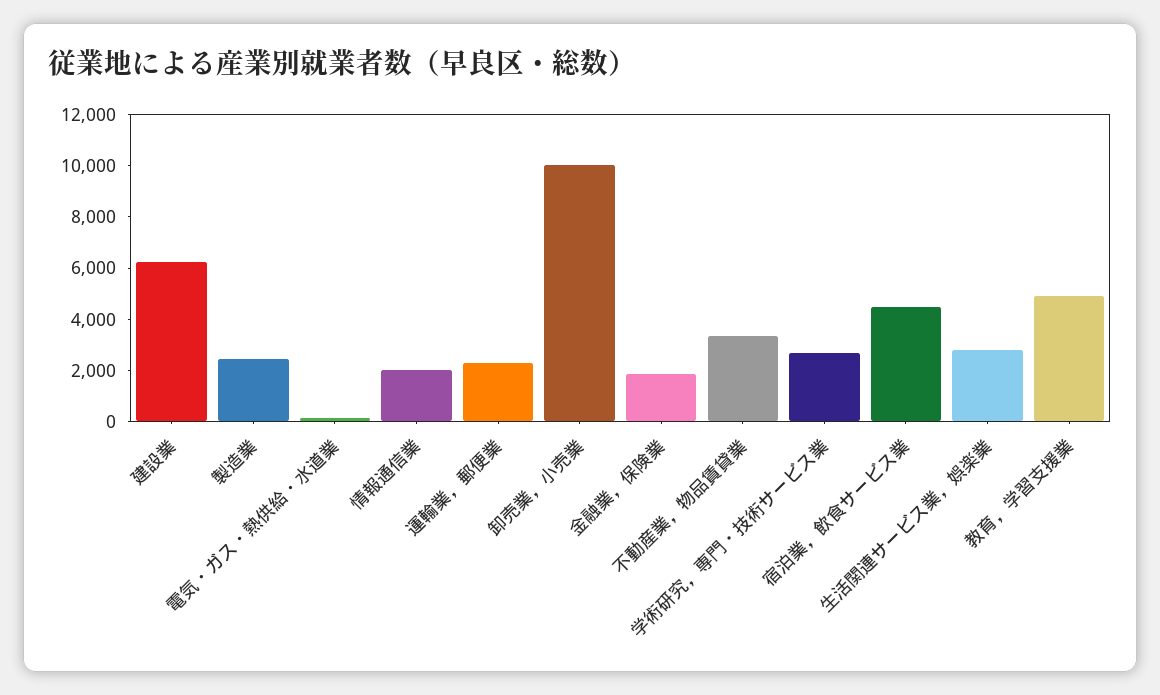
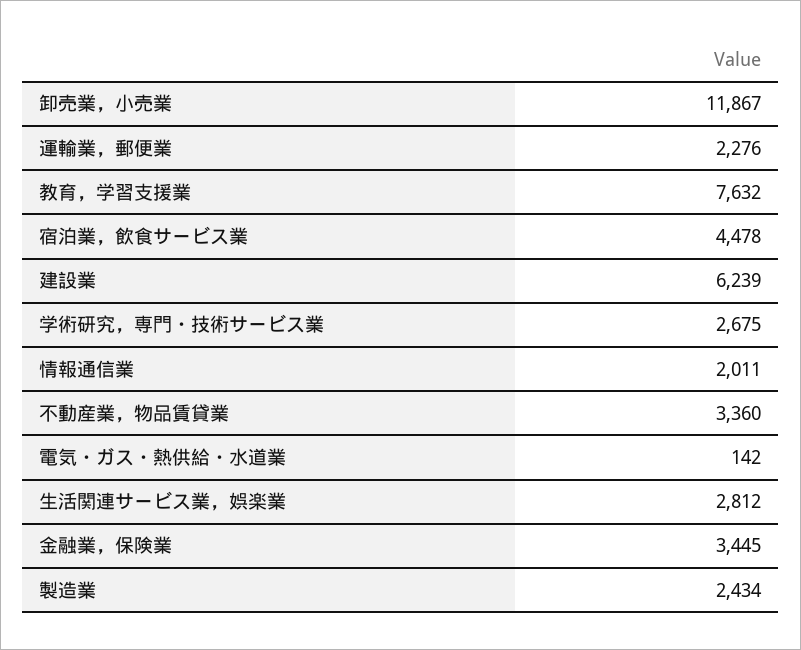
  {
    "建設業": 6239,
    "製造業": 2434,
    "電気・ガス・熱供給・水道業": 142,
    "情報通信業": 2011,
    "運輸業，郵便業": 2276,
-   "卸売業，小売業": 10000,
+   "卸売業，小売業": 11867,
-   "金融業，保険業": 2000,
+   "金融業，保険業": 3445,
    "不動産業，物品賃貸業": 3360,
    "学術研究，専門・技術サービス業": 2675,
    "宿泊業，飲食サービス業": 4478,
    "生活関連サービス業，娯楽業": 2812,
-   "教育，学習支援業": 5000
+   "教育，学習支援業": 7632
  }

